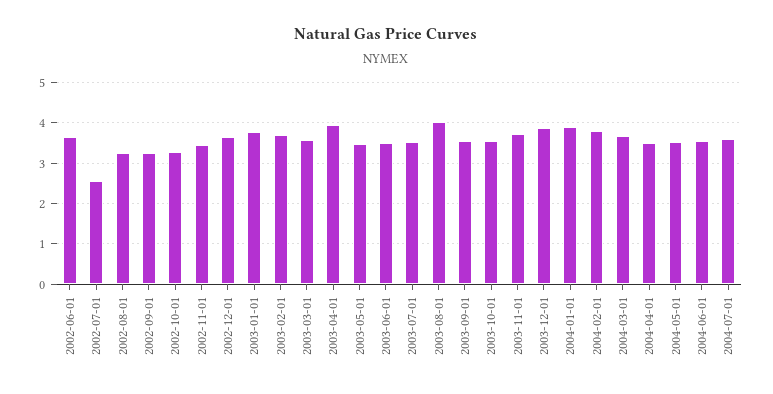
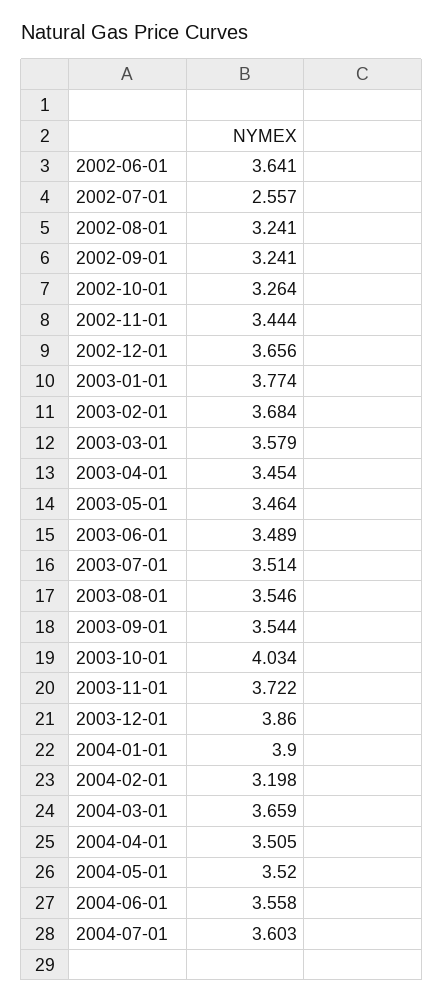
  {
    "2002-06-01": 3.641,
    "2002-07-01": 2.557,
    "2002-08-01": 3.241,
    "2002-09-01": 3.241,
    "2002-10-01": 3.264,
    "2002-11-01": 3.444,
    "2002-12-01": 3.656,
    "2003-01-01": 3.774,
    "2003-02-01": 3.684,
    "2003-03-01": 3.579,
-   "2003-04-01": 4,
+   "2003-04-01": 3.454,
    "2003-05-01": 3.464,
    "2003-06-01": 3.489,
    "2003-07-01": 3.514,
-   "2003-08-01": 4,
+   "2003-08-01": 3.546,
    "2003-09-01": 3.544,
-   "2003-10-01": 3.6,
+   "2003-10-01": 4.034,
    "2003-11-01": 3.722,
    "2003-12-01": 3.86,
    "2004-01-01": 3.9,
-   "2004-02-01": 3.8,
+   "2004-02-01": 3.198,
    "2004-03-01": 3.659,
    "2004-04-01": 3.505,
    "2004-05-01": 3.52,
    "2004-06-01": 3.558,
    "2004-07-01": 3.603
  }

